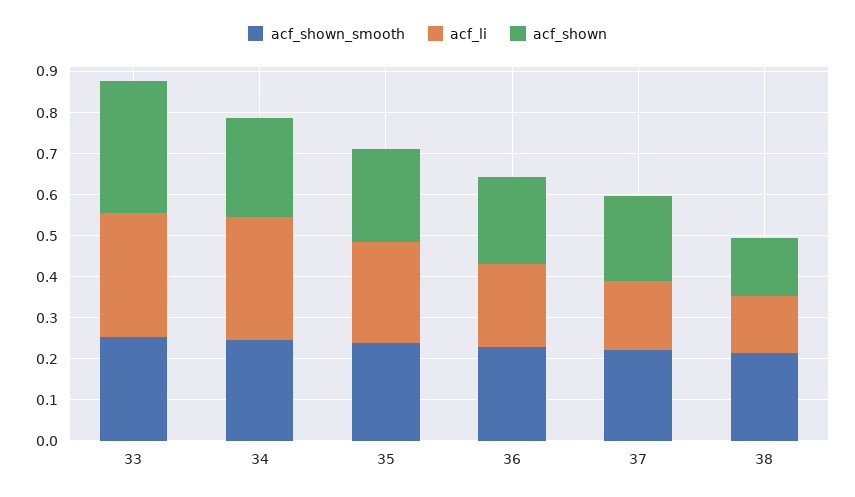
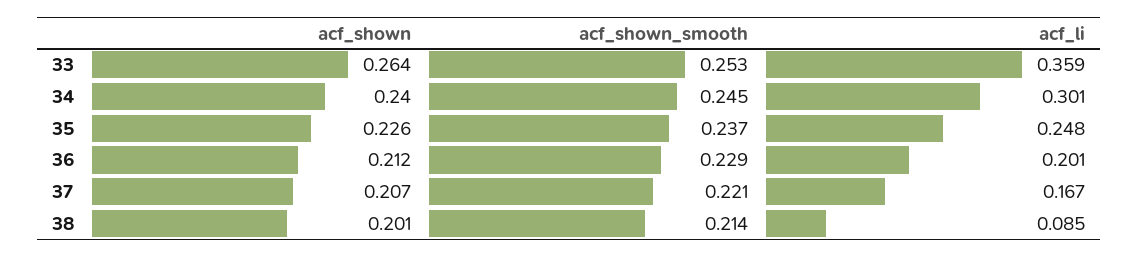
  {
    "acf_shown_smooth": {
      "33": 0.253,
      "34": 0.245,
      "35": 0.237,
      "36": 0.229,
      "37": 0.221,
      "38": 0.214
    },
    "acf_li": {
-     "33": 0.3,
+     "33": 0.359,
      "34": 0.301,
      "35": 0.248,
      "36": 0.201,
      "37": 0.167,
-     "38": 0.14
+     "38": 0.085
    },
    "acf_shown": {
-     "33": 0.32,
+     "33": 0.264,
      "34": 0.24,
      "35": 0.226,
      "36": 0.212,
      "37": 0.207,
-     "38": 0.14
+     "38": 0.201
    }
  }

